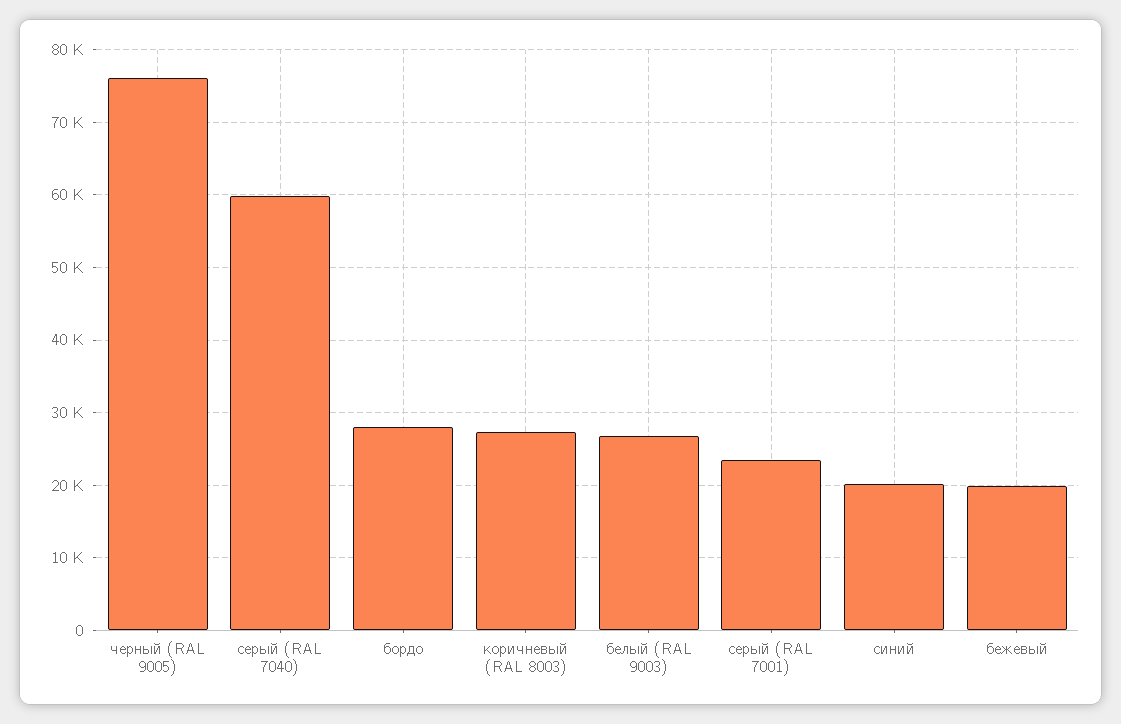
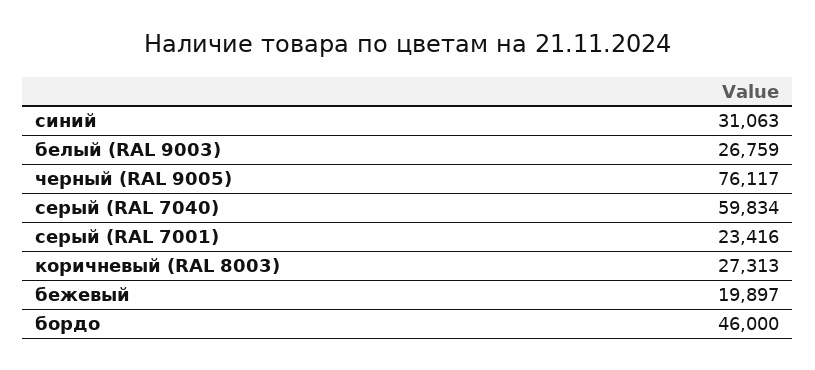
  {
    "черный (RAL 9005)": 76117,
    "серый (RAL 7040)": 59834,
-   "бордо": 28000,
+   "бордо": 46000,
    "коричневый (RAL 8003)": 27313,
    "белый (RAL 9003)": 26759,
    "серый (RAL 7001)": 23416,
-   "синий": 20000,
+   "синий": 31063,
    "бежевый": 19897
  }

